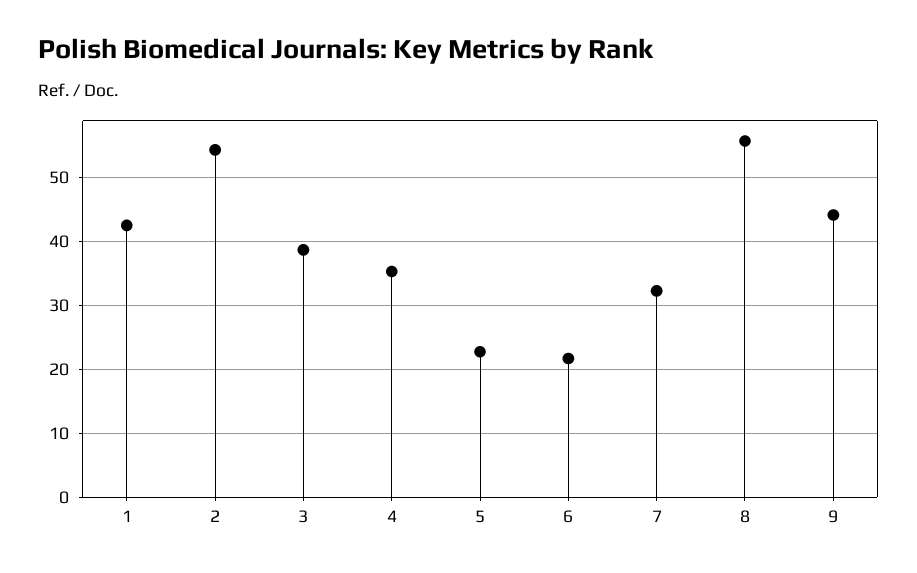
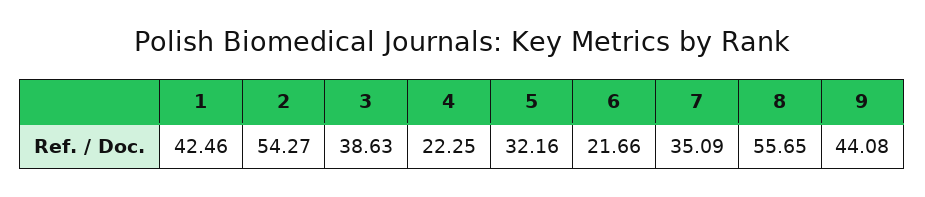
  {
    "1": 42.46,
    "2": 54.27,
    "3": 38.63,
-   "4": 35,
+   "4": 22.25,
-   "5": 23,
+   "5": 32.16,
    "6": 21.66,
-   "7": 32,
+   "7": 35.09,
    "8": 55.65,
    "9": 44.08
  }

